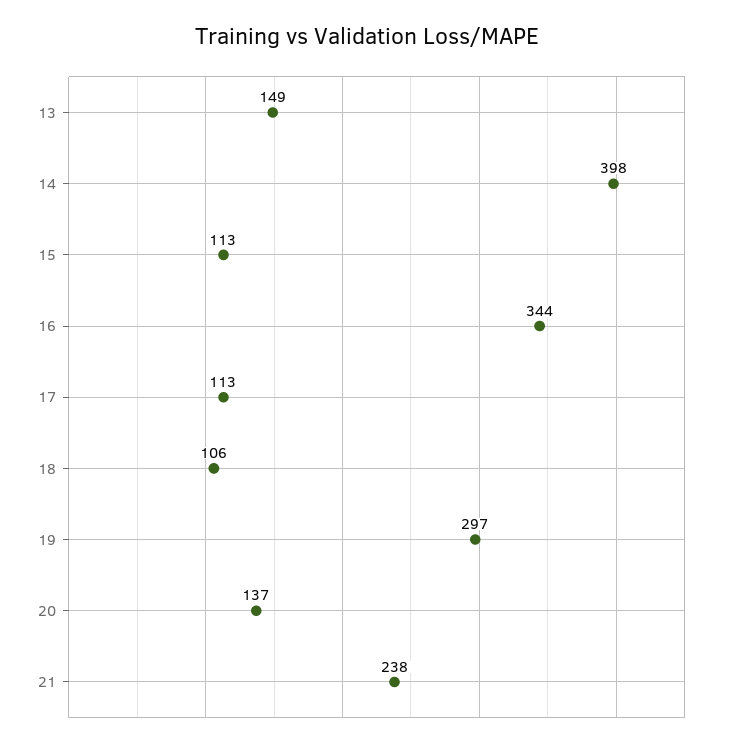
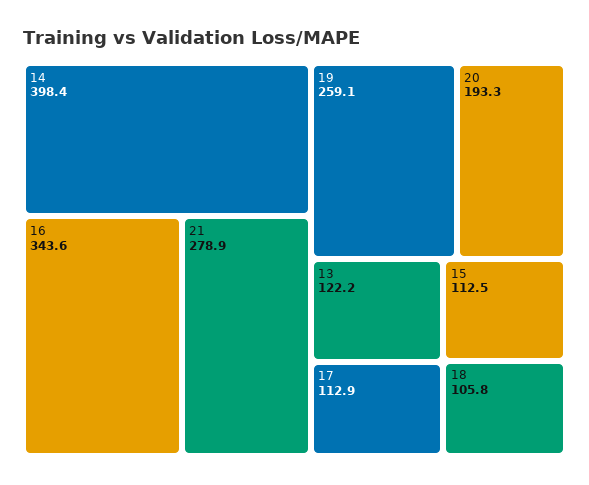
  {
-   "13": 149,
+   "13": 122.2,
    "14": 398.4,
    "15": 112.5,
    "16": 343.6,
    "17": 112.9,
    "18": 105.8,
-   "19": 297,
+   "19": 259.1,
-   "20": 137,
+   "20": 193.3,
-   "21": 238
+   "21": 278.9
  }

